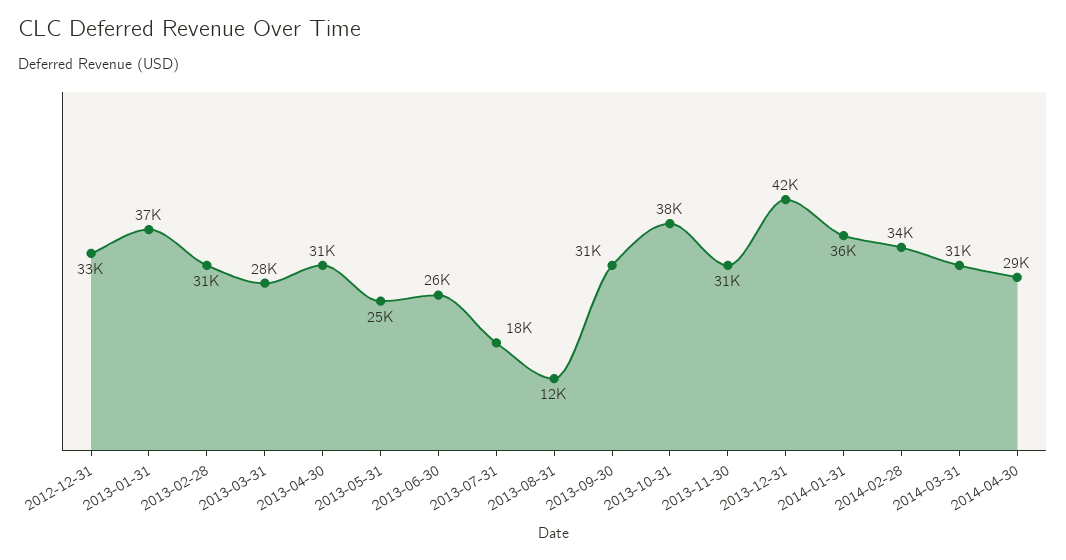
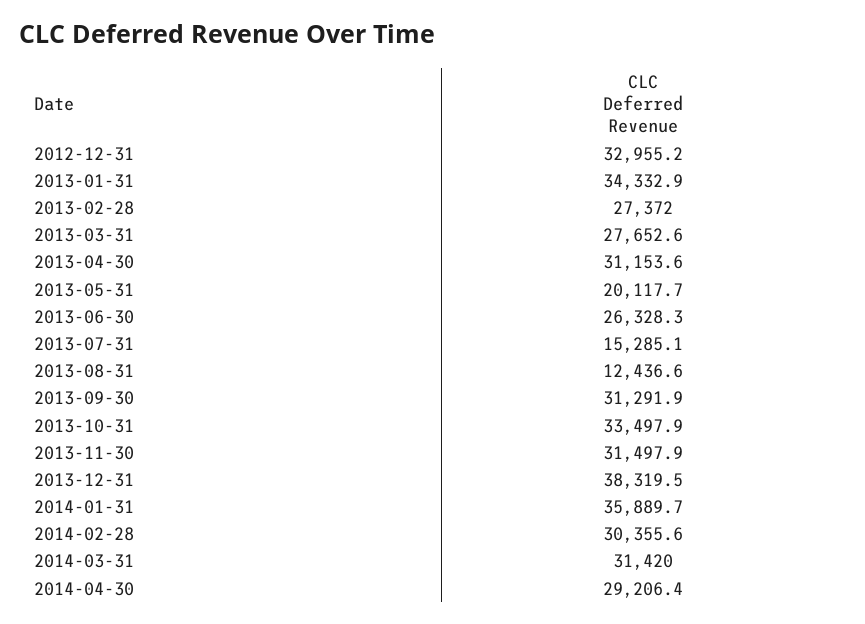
  {
    "2012-12-31": 32955.2,
-   "2013-01-31": 37000,
+   "2013-01-31": 34332.9,
-   "2013-02-28": 31000,
+   "2013-02-28": 27372,
    "2013-03-31": 27652.6,
    "2013-04-30": 31153.6,
-   "2013-05-31": 25000,
+   "2013-05-31": 20117.7,
    "2013-06-30": 26328.3,
-   "2013-07-31": 18000,
+   "2013-07-31": 15285.1,
    "2013-08-31": 12436.6,
    "2013-09-30": 31291.9,
-   "2013-10-31": 38000,
+   "2013-10-31": 33497.9,
    "2013-11-30": 31497.9,
-   "2013-12-31": 42000,
+   "2013-12-31": 38319.5,
    "2014-01-31": 35889.7,
-   "2014-02-28": 34000,
+   "2014-02-28": 30355.6,
    "2014-03-31": 31420,
    "2014-04-30": 29206.4
  }

